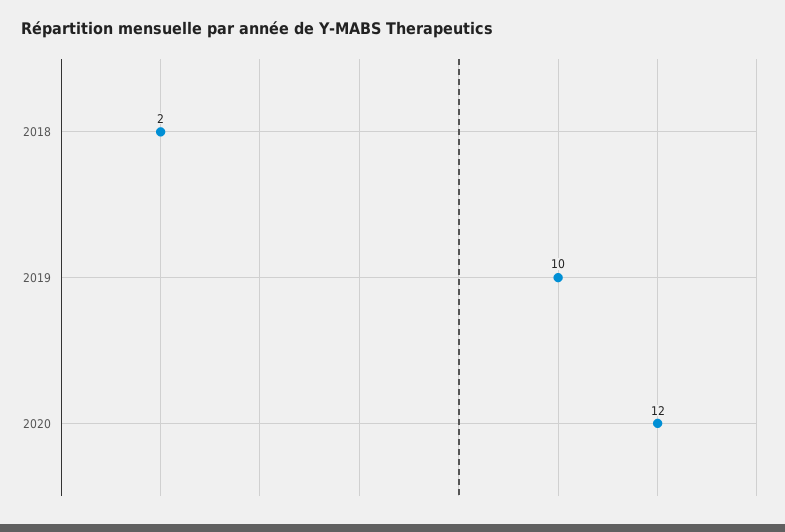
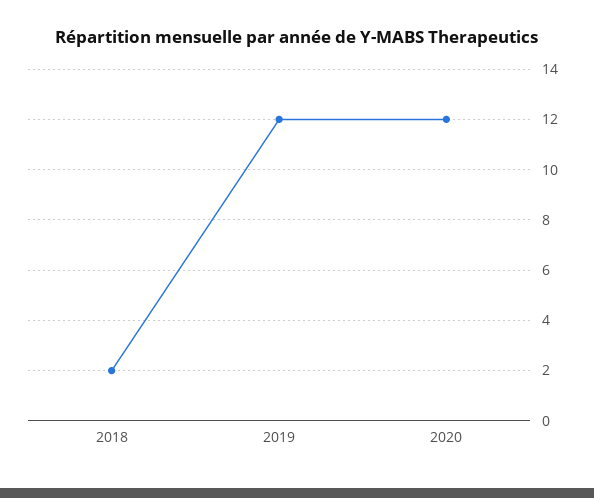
  {
    "2018": 2,
-   "2019": 10,
+   "2019": 12,
    "2020": 12
  }

